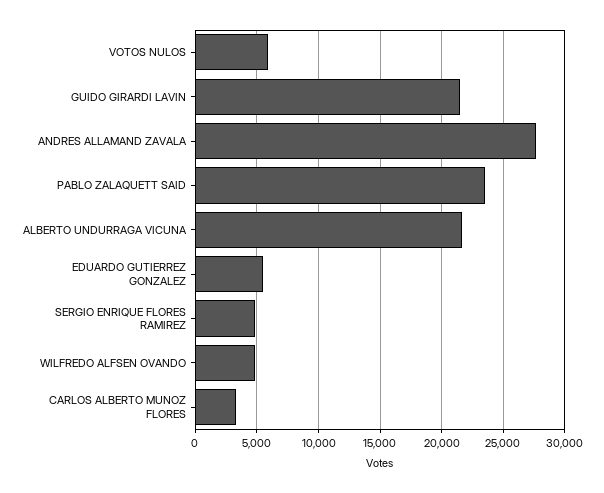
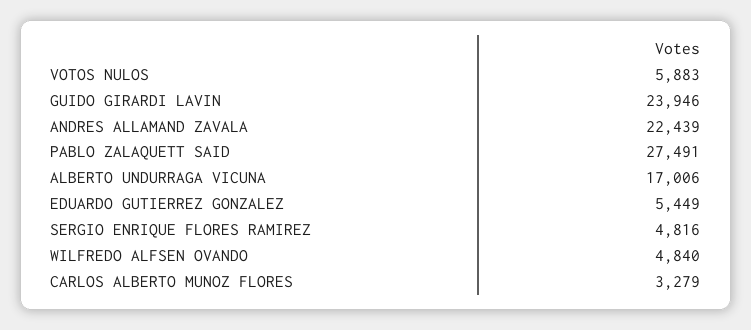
  {
    "VOTOS NULOS": 5883,
-   "GUIDO GIRARDI LAVIN": 21500,
+   "GUIDO GIRARDI LAVIN": 23946,
-   "ANDRES ALLAMAND ZAVALA": 27500,
+   "ANDRES ALLAMAND ZAVALA": 22439,
-   "PABLO ZALAQUETT SAID": 23500,
+   "PABLO ZALAQUETT SAID": 27491,
-   "ALBERTO UNDURRAGA VICUNA": 21500,
+   "ALBERTO UNDURRAGA VICUNA": 17006,
    "EDUARDO GUTIERREZ GONZALEZ": 5449,
    "SERGIO ENRIQUE FLORES RAMIREZ": 4816,
    "WILFREDO ALFSEN OVANDO": 4840,
    "CARLOS ALBERTO MUNOZ FLORES": 3279
  }

